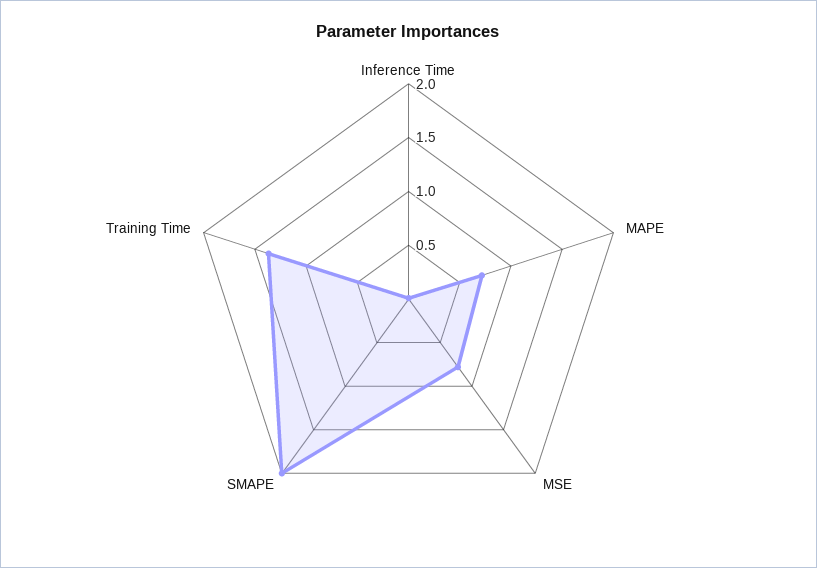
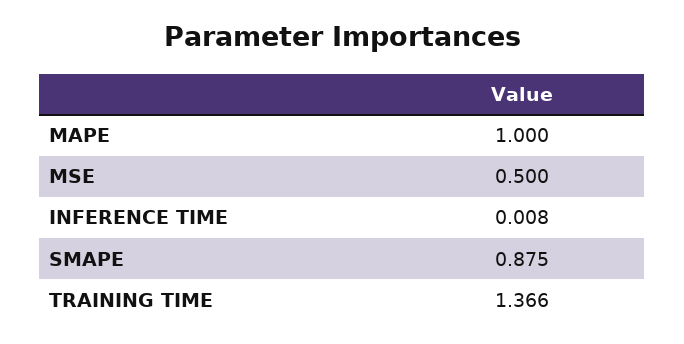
  {
    "Inference Time": 0.008,
-   "MAPE": 0.7,
+   "MAPE": 1,
-   "MSE": 0.8,
+   "MSE": 0.5,
-   "SMAPE": 2,
+   "SMAPE": 0.875,
    "Training Time": 1.366
  }

